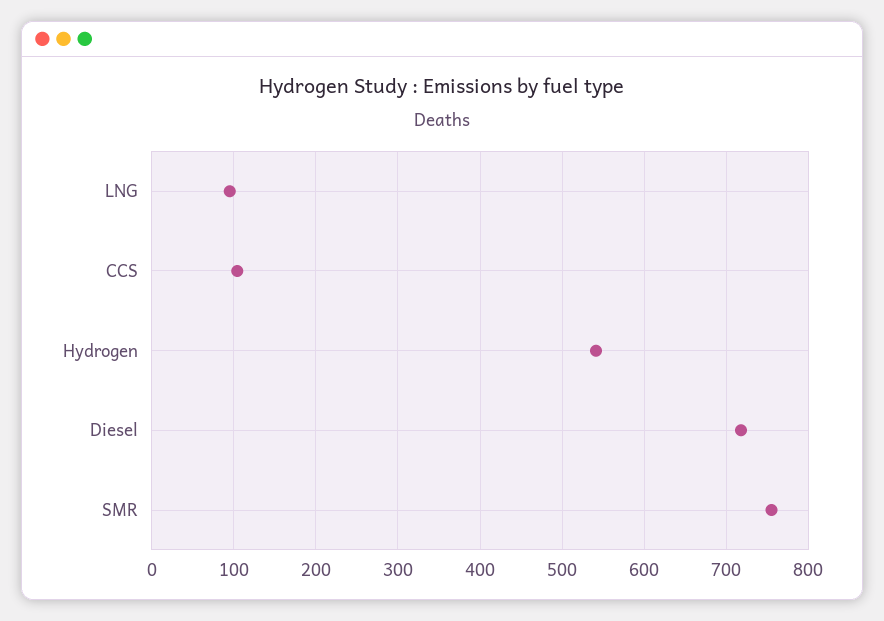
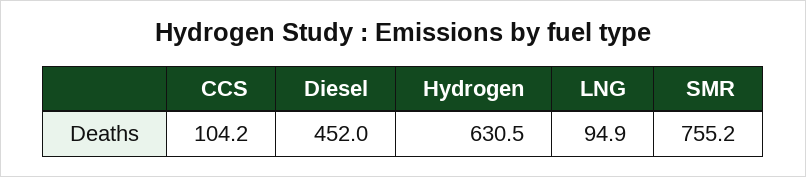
  {
    "LNG": 94.9,
    "CCS": 104.2,
-   "Hydrogen": 540,
+   "Hydrogen": 630.5,
-   "Diesel": 720,
+   "Diesel": 452,
    "SMR": 755.2
  }

